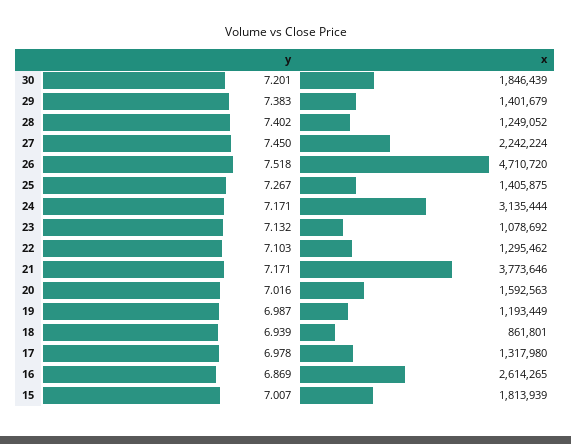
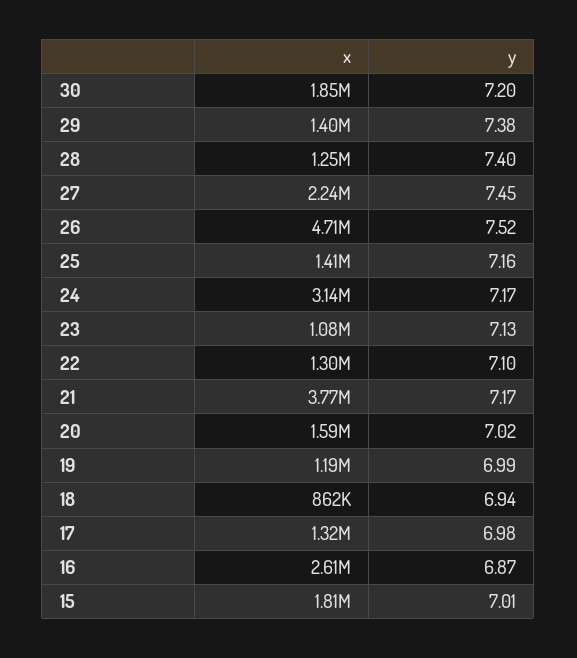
  {
    "y": {
      "30": 7.201,
      "29": 7.383,
      "28": 7.402,
      "27": 7.45,
      "26": 7.518,
-     "25": 7.267,
+     "25": 7.16,
      "24": 7.171,
      "23": 7.132,
      "22": 7.103,
      "21": 7.171,
      "20": 7.016,
      "19": 6.987,
      "18": 6.939,
      "17": 6.978,
      "16": 6.869,
      "15": 7.007
    },
    "x": {
      "30": 1846439,
      "29": 1401679,
      "28": 1249052,
      "27": 2242224,
      "26": 4710720,
      "25": 1405875,
      "24": 3135444,
      "23": 1078692,
      "22": 1295462,
      "21": 3773646,
      "20": 1592563,
      "19": 1193449,
      "18": 861801,
      "17": 1317980,
      "16": 2614265,
      "15": 1813939
    }
  }

